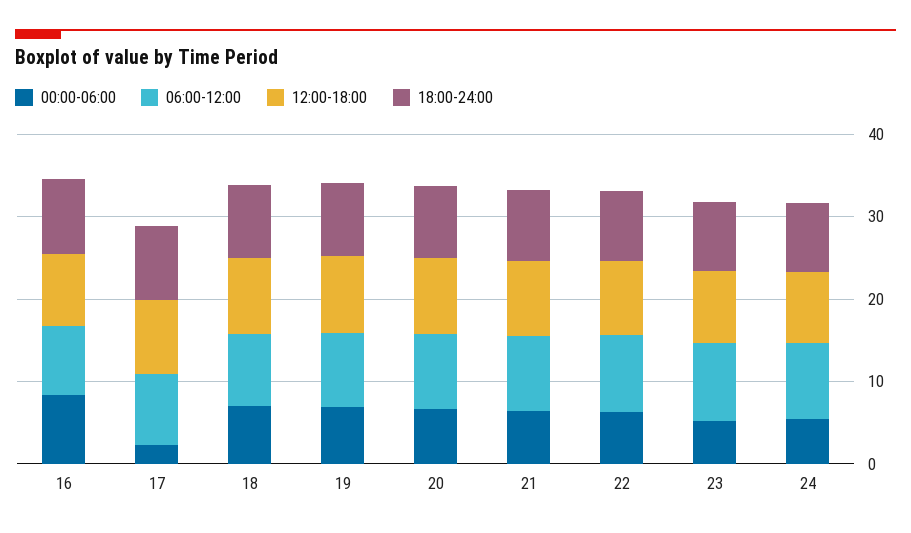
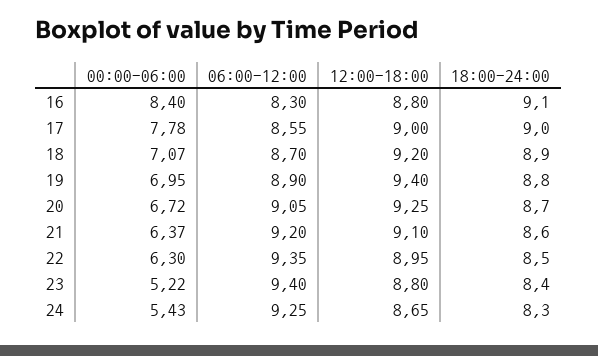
  {
    "00:00-06:00": {
      "16": 8.4,
-     "17": 2,
+     "17": 7.78,
      "18": 7.07,
      "19": 6.95,
      "20": 6.72,
      "21": 6.37,
      "22": 6.3,
      "23": 5.22,
      "24": 5.43
    },
    "06:00-12:00": {
      "16": 8.3,
      "17": 8.55,
      "18": 8.7,
      "19": 8.9,
      "20": 9.05,
      "21": 9.2,
      "22": 9.35,
      "23": 9.4,
      "24": 9.25
    },
    "12:00-18:00": {
      "16": 8.8,
      "17": 9,
      "18": 9.2,
      "19": 9.4,
      "20": 9.25,
      "21": 9.1,
      "22": 8.95,
      "23": 8.8,
      "24": 8.65
    },
    "18:00-24:00": {
      "16": 9.1,
      "17": 9,
      "18": 8.9,
      "19": 8.8,
      "20": 8.7,
      "21": 8.6,
      "22": 8.5,
      "23": 8.4,
      "24": 8.3
    }
  }

